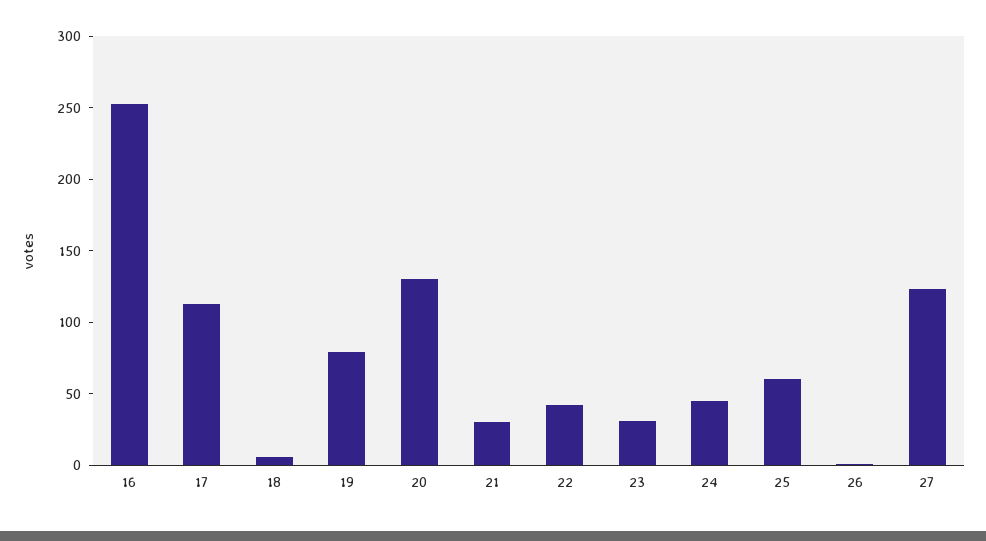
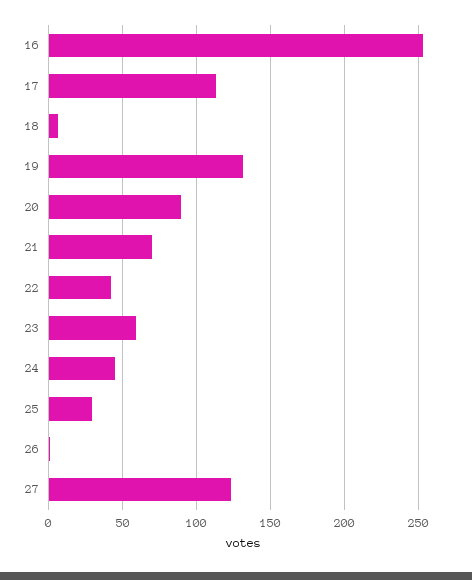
  {
    "16": 255,
    "17": 115,
    "18": 5,
-   "19": 80,
+   "19": 130,
-   "20": 130,
+   "20": 90,
-   "21": 30,
+   "21": 70,
    "22": 40,
-   "23": 30,
+   "23": 60,
    "24": 45,
-   "25": 60,
+   "25": 30,
    "26": 0,
    "27": 125
  }

